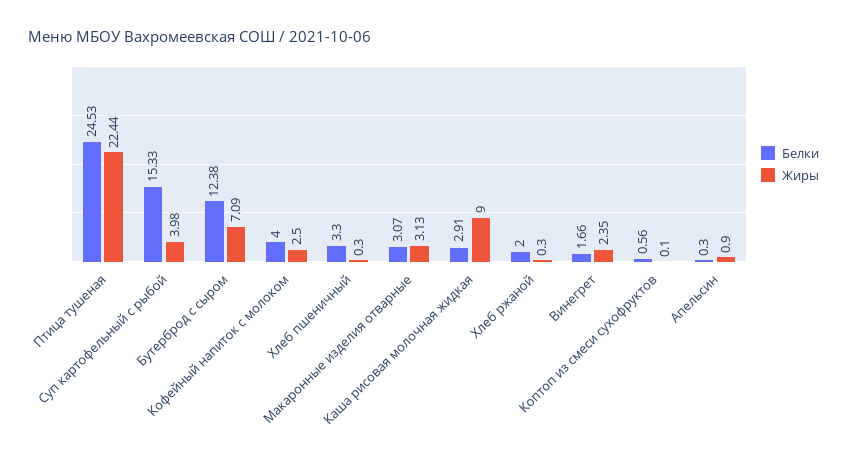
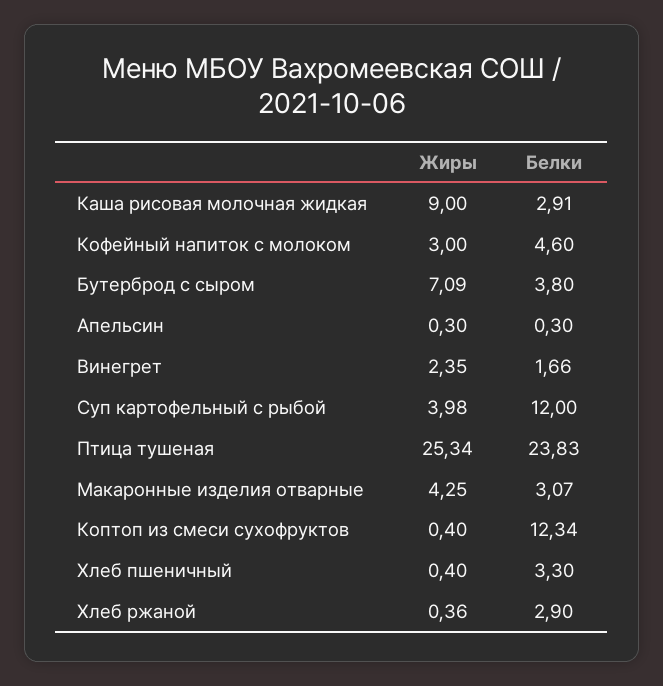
  {
    "Белки": {
-     "Птица тушеная": 24.53,
+     "Птица тушеная": 23.83,
-     "Суп картофельный с рыбой": 15.33,
+     "Суп картофельный с рыбой": 12,
-     "Бутерброд с сыром": 12.38,
+     "Бутерброд с сыром": 3.8,
-     "Кофейный напиток с молоком": 4,
+     "Кофейный напиток с молоком": 4.6,
      "Хлеб пшеничный": 3.3,
      "Макаронные изделия отварные": 3.07,
      "Каша рисовая молочная жидкая": 2.91,
-     "Хлеб ржаной": 2,
+     "Хлеб ржаной": 2.9,
      "Винегрет": 1.66,
-     "Коптоп из смеси сухофруктов": 0.56,
+     "Коптоп из смеси сухофруктов": 12.34,
      "Апельсин": 0.3
    },
    "Жиры": {
-     "Птица тушеная": 22.44,
+     "Птица тушеная": 25.34,
      "Суп картофельный с рыбой": 3.98,
      "Бутерброд с сыром": 7.09,
-     "Кофейный напиток с молоком": 2.5,
+     "Кофейный напиток с молоком": 3,
-     "Хлеб пшеничный": 0.3,
+     "Хлеб пшеничный": 0.4,
-     "Макаронные изделия отварные": 3.13,
+     "Макаронные изделия отварные": 4.25,
      "Каша рисовая молочная жидкая": 9,
-     "Хлеб ржаной": 0.3,
+     "Хлеб ржаной": 0.36,
      "Винегрет": 2.35,
-     "Коптоп из смеси сухофруктов": 0.1,
+     "Коптоп из смеси сухофруктов": 0.4,
-     "Апельсин": 0.9
+     "Апельсин": 0.3
    }
  }

